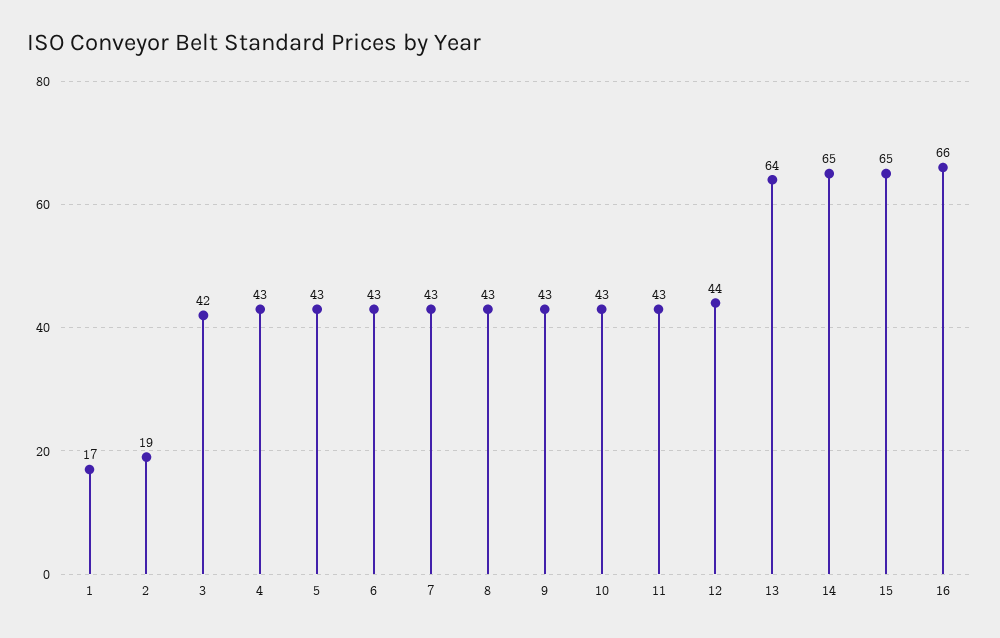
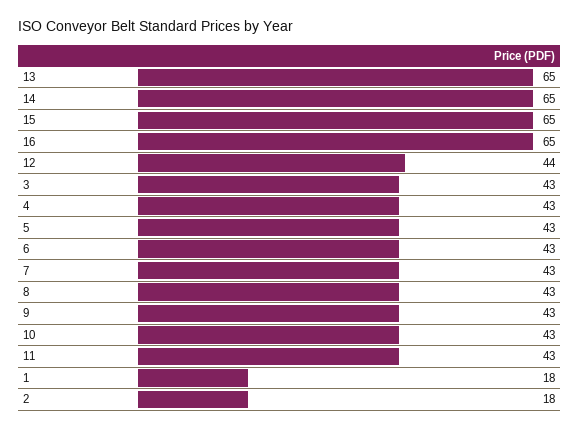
  {
-   "1": 17,
+   "1": 18,
-   "2": 19,
+   "2": 18,
-   "3": 42,
+   "3": 43,
    "4": 43,
    "5": 43,
    "6": 43,
    "7": 43,
    "8": 43,
    "9": 43,
    "10": 43,
    "11": 43,
    "12": 44,
-   "13": 64,
+   "13": 65,
    "14": 65,
    "15": 65,
-   "16": 66
+   "16": 65
  }

